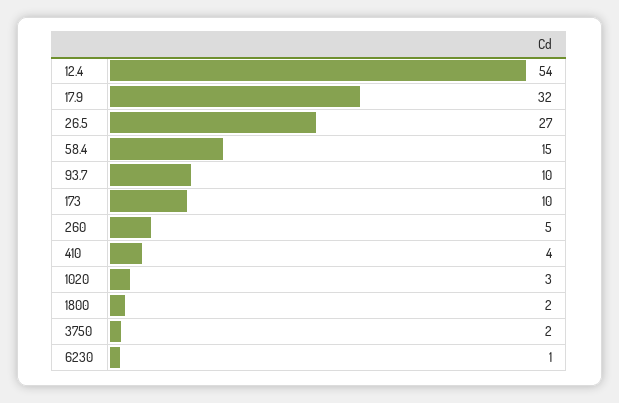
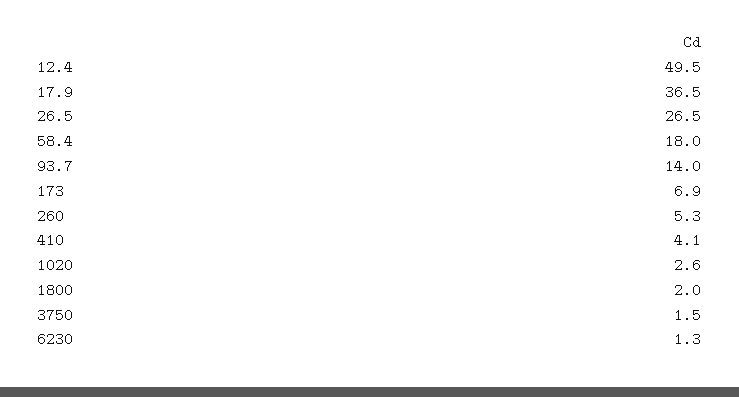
  {
-   "12.4": 54,
+   "12.4": 49.5,
-   "17.9": 32,
+   "17.9": 36.5,
    "26.5": 26.5,
-   "58.4": 15,
+   "58.4": 18,
-   "93.7": 10,
+   "93.7": 14,
-   "173": 10,
+   "173": 6.9,
    "260": 5.3,
    "410": 4.1,
    "1020": 2.6,
    "1800": 2,
    "3750": 1.5,
    "6230": 1.3
  }

